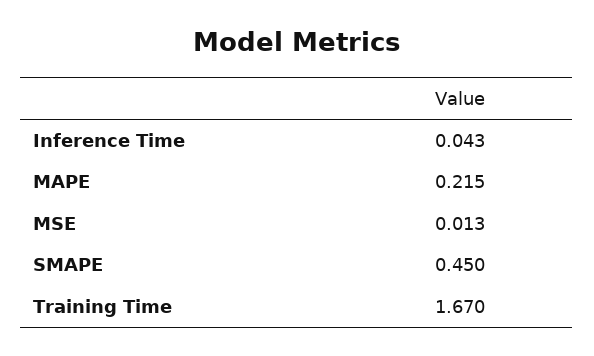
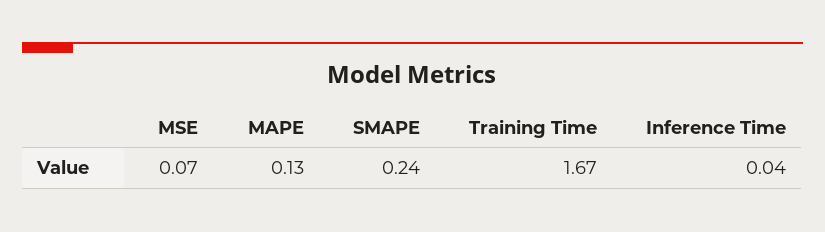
  {
    "Inference Time": 0.043,
-   "MAPE": 0.215,
+   "MAPE": 0.13,
-   "MSE": 0.013,
+   "MSE": 0.07,
-   "SMAPE": 0.45,
+   "SMAPE": 0.24,
    "Training Time": 1.67
  }

